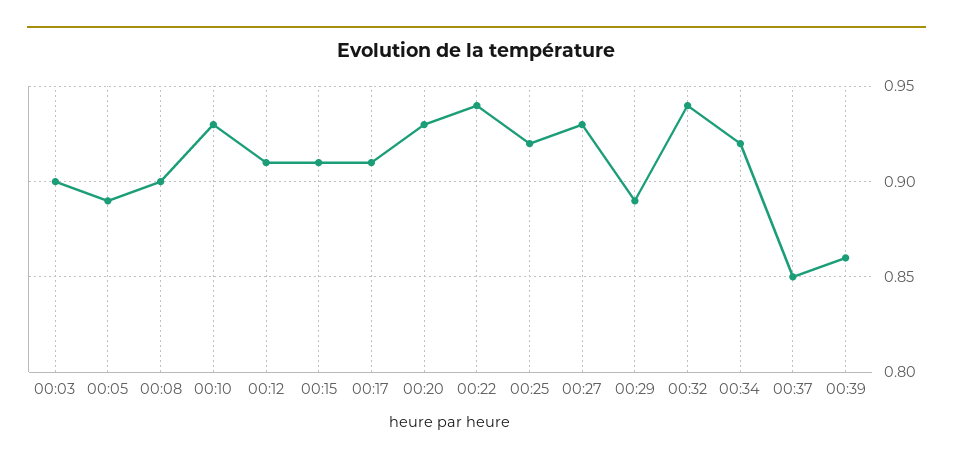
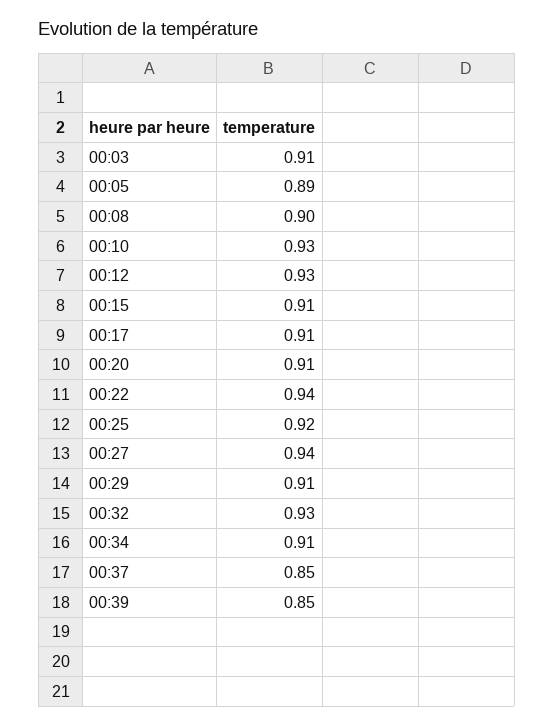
  {
-   "00:03": 0.9,
+   "00:03": 0.91,
    "00:05": 0.89,
    "00:08": 0.9,
    "00:10": 0.93,
-   "00:12": 0.91,
+   "00:12": 0.93,
    "00:15": 0.91,
    "00:17": 0.91,
-   "00:20": 0.93,
+   "00:20": 0.91,
    "00:22": 0.94,
    "00:25": 0.92,
-   "00:27": 0.93,
+   "00:27": 0.94,
-   "00:29": 0.89,
+   "00:29": 0.91,
-   "00:32": 0.94,
+   "00:32": 0.93,
-   "00:34": 0.92,
+   "00:34": 0.91,
    "00:37": 0.85,
-   "00:39": 0.86
+   "00:39": 0.85
  }

